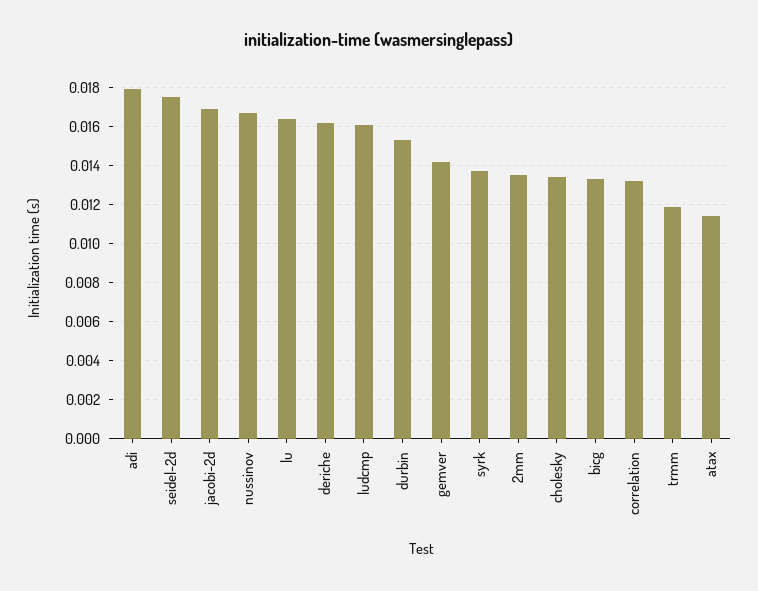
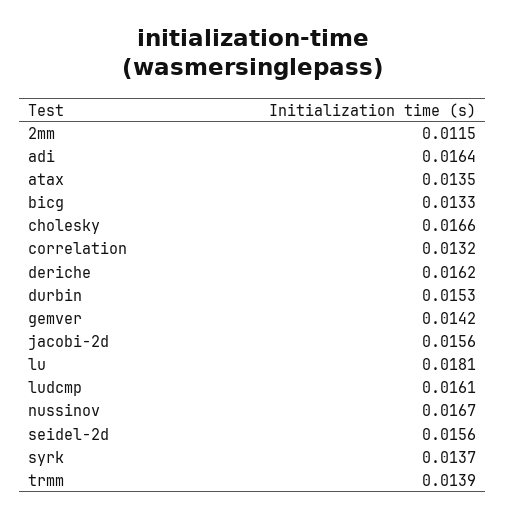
  {
-   "adi": 0.018,
+   "adi": 0.0164,
-   "seidel-2d": 0.0175,
+   "seidel-2d": 0.0156,
-   "jacobi-2d": 0.017,
+   "jacobi-2d": 0.0156,
    "nussinov": 0.0167,
-   "lu": 0.0165,
+   "lu": 0.0181,
    "deriche": 0.0162,
    "ludcmp": 0.0161,
    "durbin": 0.0153,
    "gemver": 0.0142,
    "syrk": 0.0137,
-   "2mm": 0.0135,
+   "2mm": 0.0115,
-   "cholesky": 0.0135,
+   "cholesky": 0.0166,
    "bicg": 0.0133,
    "correlation": 0.0132,
-   "trmm": 0.012,
+   "trmm": 0.0139,
-   "atax": 0.0115
+   "atax": 0.0135
  }

